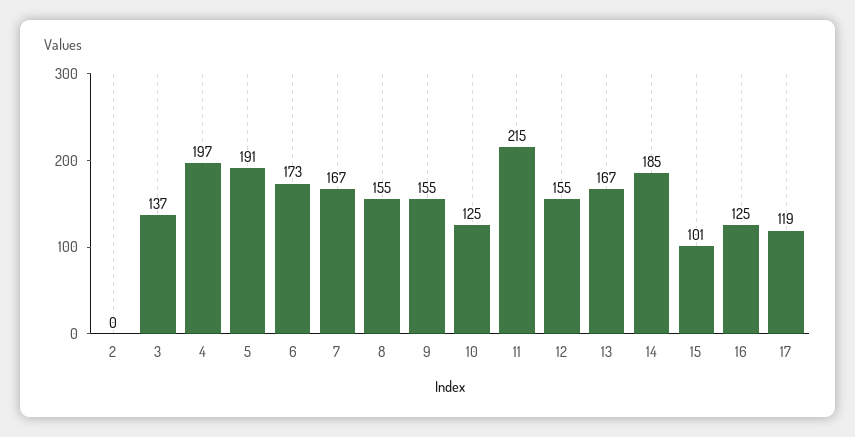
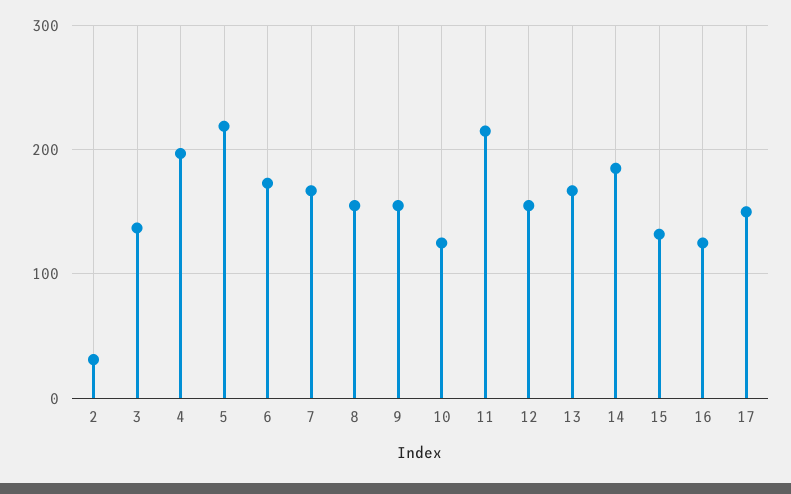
  {
-   "2": 0,
+   "2": 30,
    "3": 137,
    "4": 197,
-   "5": 191,
+   "5": 220,
    "6": 173,
    "7": 167,
    "8": 155,
    "9": 155,
    "10": 125,
    "11": 215,
    "12": 155,
    "13": 167,
    "14": 185,
-   "15": 101,
+   "15": 130,
    "16": 125,
-   "17": 119
+   "17": 150
  }

